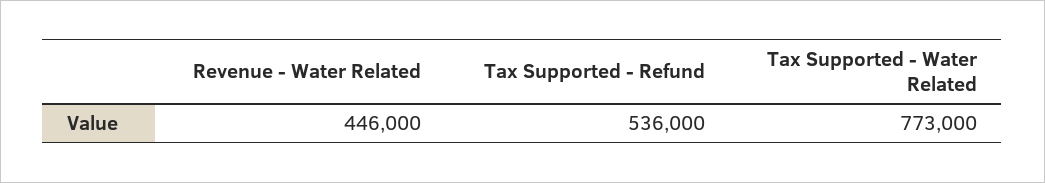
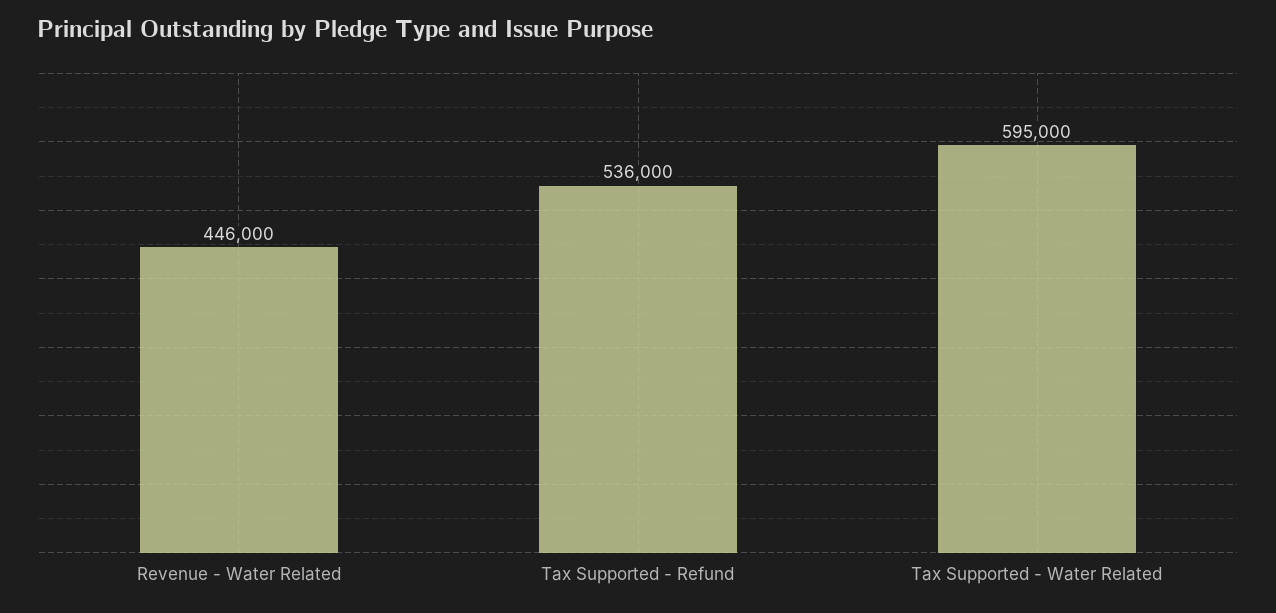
  {
    "Revenue - Water Related": 446000,
    "Tax Supported - Refund": 536000,
-   "Tax Supported - Water Related": 773000
+   "Tax Supported - Water Related": 595000
  }

